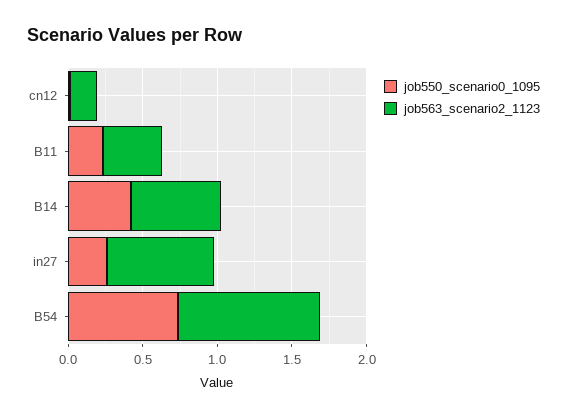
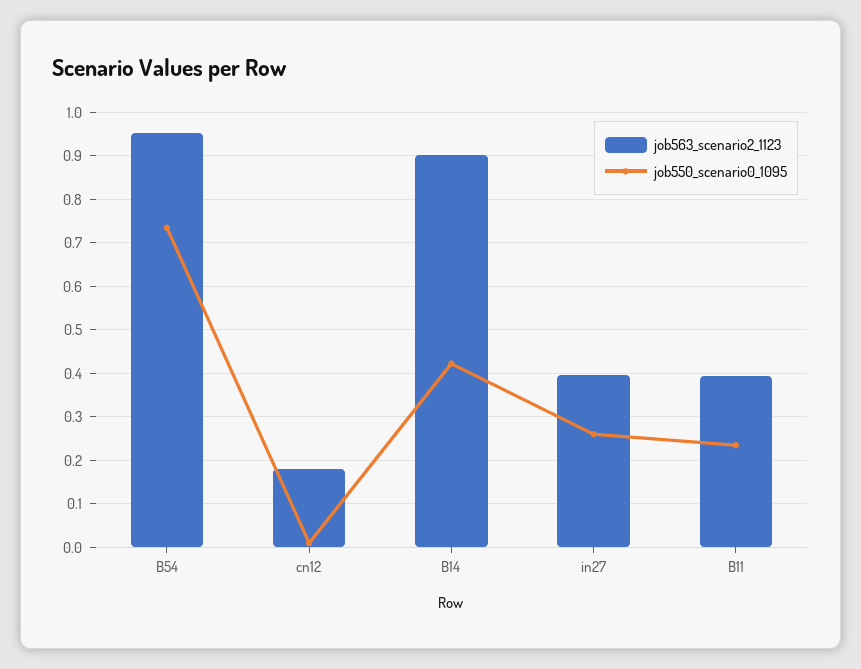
  {
    "job550_scenario0_1095": {
      "cn12": 0,
      "B11": 0.24,
      "B14": 0.42,
      "in27": 0.26,
      "B54": 0.74
    },
    "job563_scenario2_1123": {
      "cn12": 0.18,
      "B11": 0.4,
-     "B14": 0.6,
+     "B14": 0.9,
-     "in27": 0.7,
+     "in27": 0.4,
      "B54": 0.96
    }
  }

